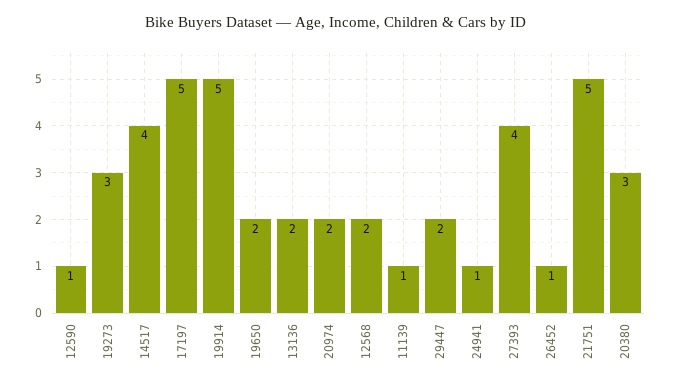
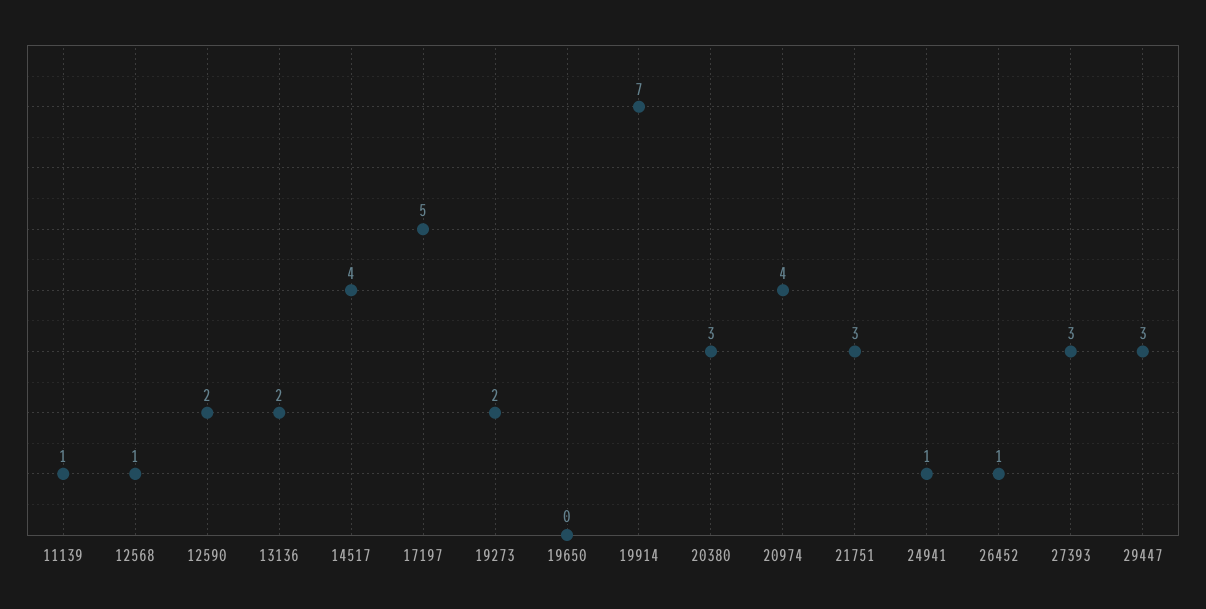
  {
-   "12590": 1,
+   "12590": 2,
-   "19273": 3,
+   "19273": 2,
    "14517": 4,
    "17197": 5,
-   "19914": 5,
+   "19914": 7,
-   "19650": 2,
+   "19650": 0,
    "13136": 2,
-   "20974": 2,
+   "20974": 4,
-   "12568": 2,
+   "12568": 1,
    "11139": 1,
-   "29447": 2,
+   "29447": 3,
    "24941": 1,
-   "27393": 4,
+   "27393": 3,
    "26452": 1,
-   "21751": 5,
+   "21751": 3,
    "20380": 3
  }

